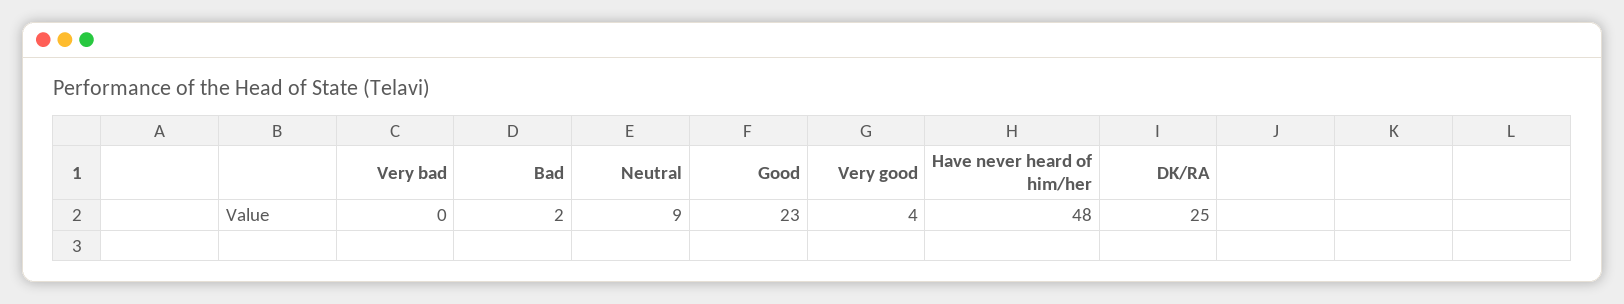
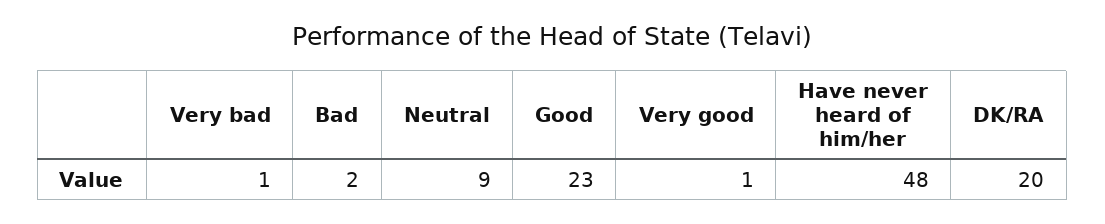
  {
-   "Very bad": 0,
+   "Very bad": 1,
    "Bad": 2,
    "Neutral": 9,
    "Good": 23,
-   "Very good": 4,
+   "Very good": 1,
    "Have never heard of him/her": 48,
-   "DK/RA": 25
+   "DK/RA": 20
  }

